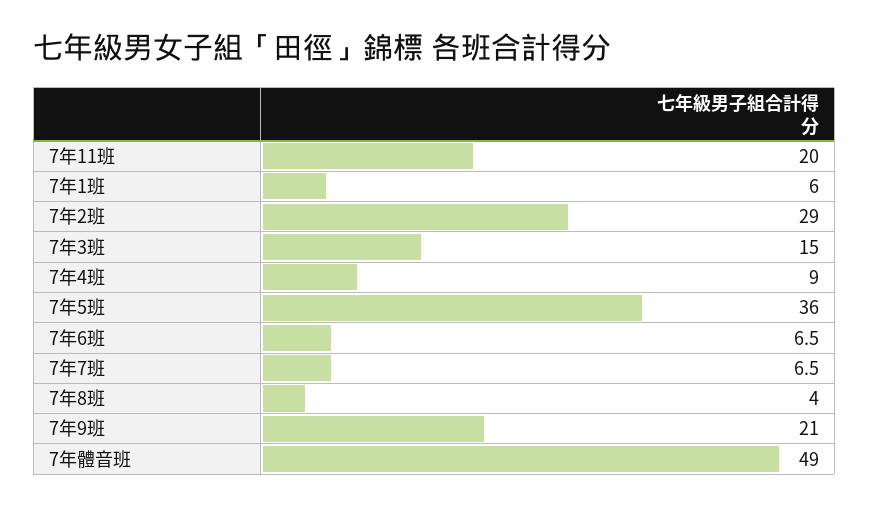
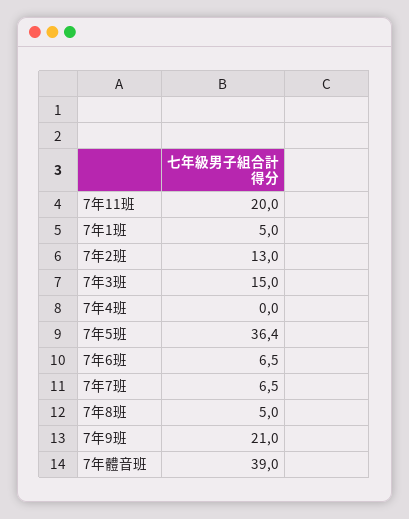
  {
    "7年11班": 20,
-   "7年1班": 6,
+   "7年1班": 5,
-   "7年2班": 29,
+   "7年2班": 13,
    "7年3班": 15,
-   "7年4班": 9,
+   "7年4班": 0,
-   "7年5班": 36,
+   "7年5班": 36.4,
    "7年6班": 6.5,
    "7年7班": 6.5,
-   "7年8班": 4,
+   "7年8班": 5,
    "7年9班": 21,
-   "7年體音班": 49
+   "7年體音班": 39
  }

